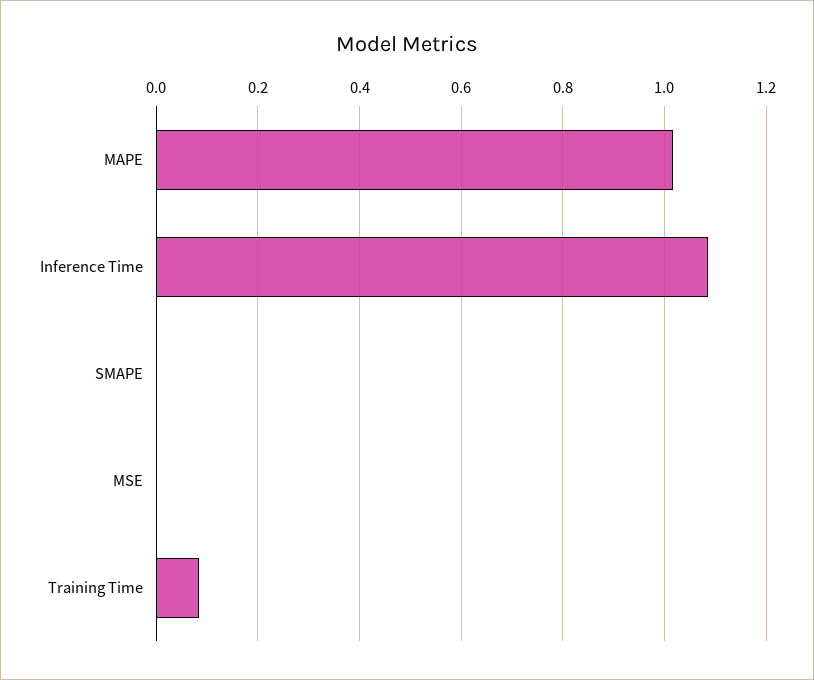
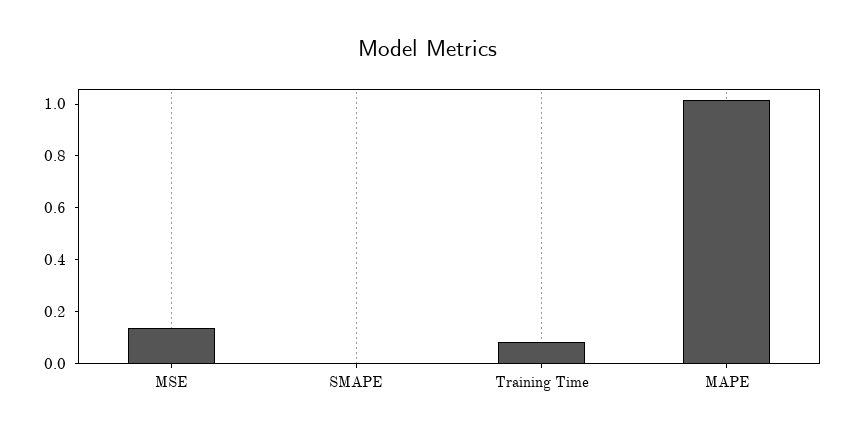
  {
    "MAPE": 1.02,
-   "Inference Time": 1.08,
    "SMAPE": 0,
-   "MSE": 0,
+   "MSE": 0.15,
    "Training Time": 0.08
  }

